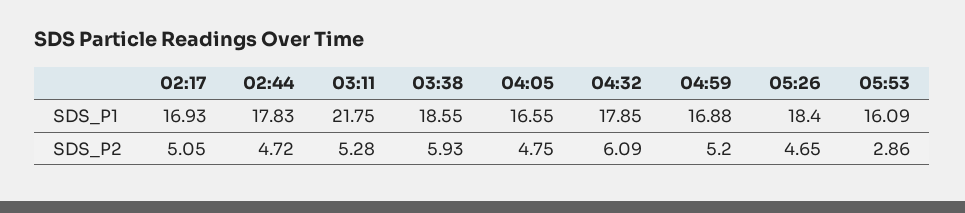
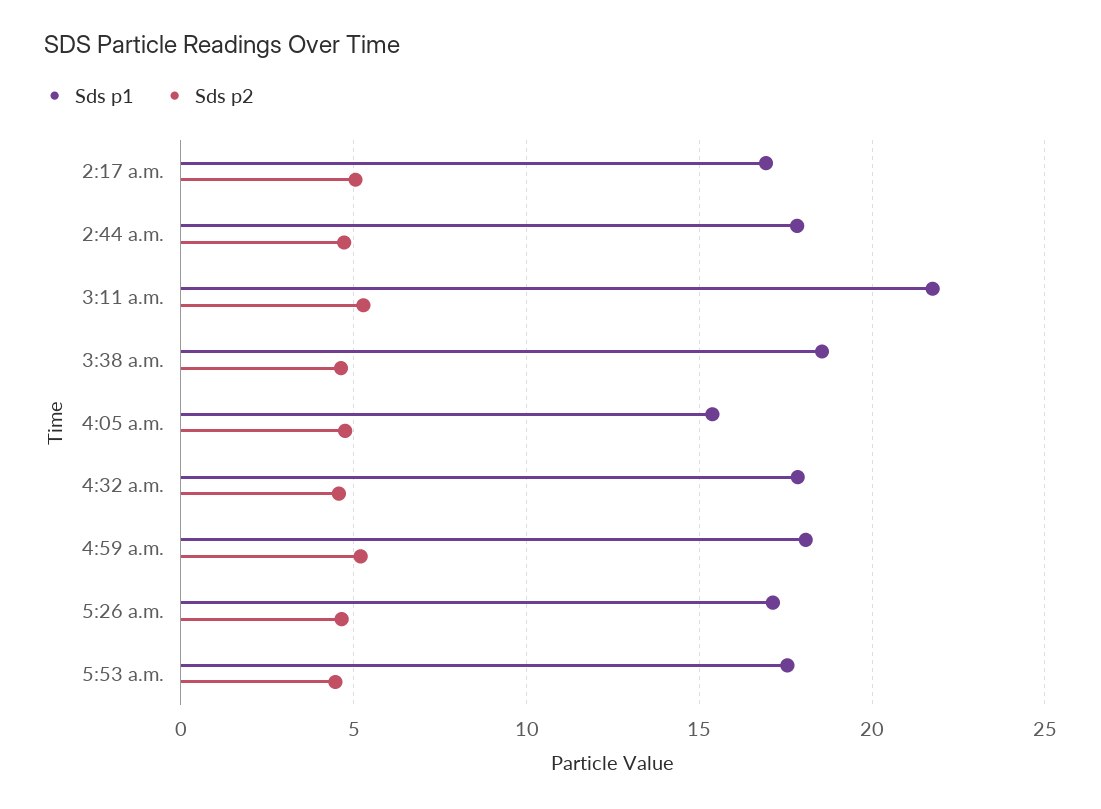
  {
    "SDS_P1": {
      "02:17": 16.93,
      "02:44": 17.83,
      "03:11": 21.75,
      "03:38": 18.55,
-     "04:05": 16.55,
+     "04:05": 15.5,
      "04:32": 17.85,
-     "04:59": 16.88,
+     "04:59": 18,
-     "05:26": 18.4,
+     "05:26": 17,
-     "05:53": 16.09
+     "05:53": 17.5
    },
    "SDS_P2": {
      "02:17": 5.05,
      "02:44": 4.72,
      "03:11": 5.28,
-     "03:38": 5.93,
+     "03:38": 4.5,
      "04:05": 4.75,
-     "04:32": 6.09,
+     "04:32": 4.5,
      "04:59": 5.2,
      "05:26": 4.65,
-     "05:53": 2.86
+     "05:53": 4.5
    }
  }

